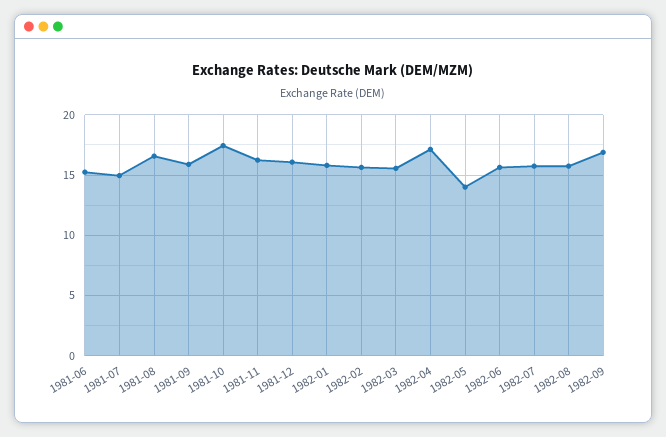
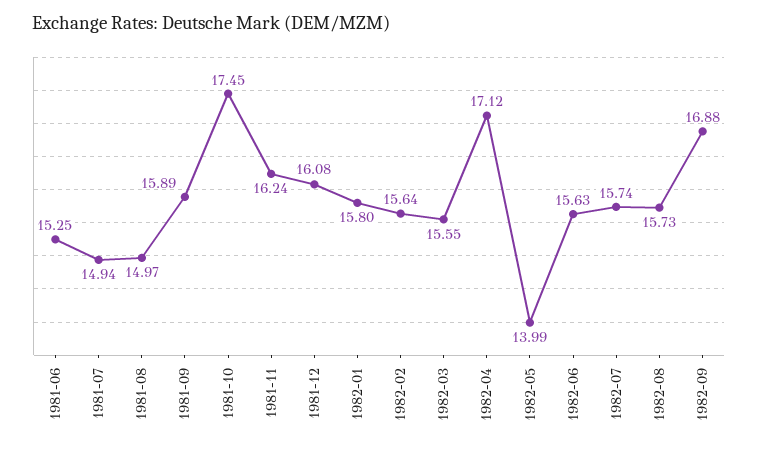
  {
    "1981-06": 15.25,
    "1981-07": 14.94,
-   "1981-08": 16.5,
+   "1981-08": 14.97,
    "1981-09": 15.89,
    "1981-10": 17.45,
    "1981-11": 16.24,
    "1981-12": 16.08,
    "1982-01": 15.8,
    "1982-02": 15.64,
    "1982-03": 15.55,
    "1982-04": 17.12,
    "1982-05": 13.99,
    "1982-06": 15.63,
    "1982-07": 15.74,
    "1982-08": 15.73,
    "1982-09": 16.88
  }

